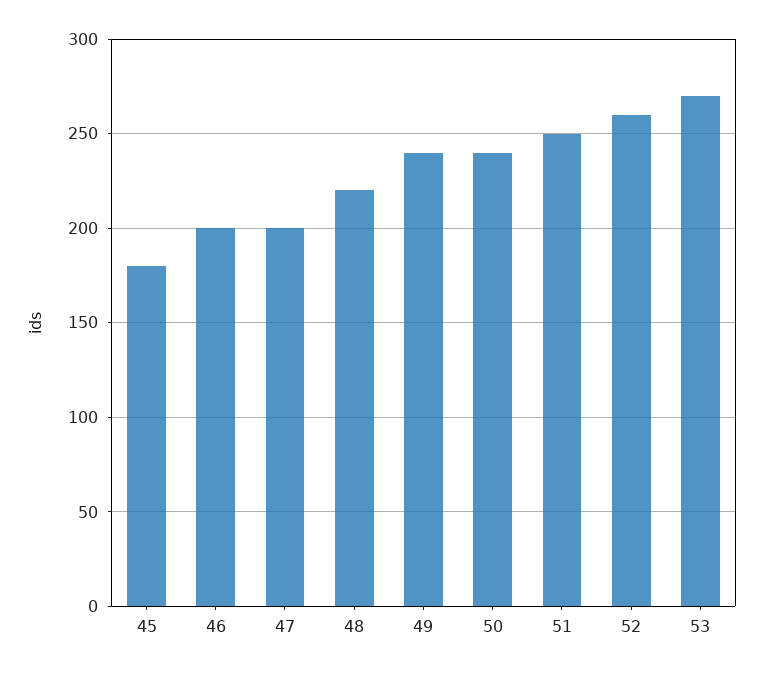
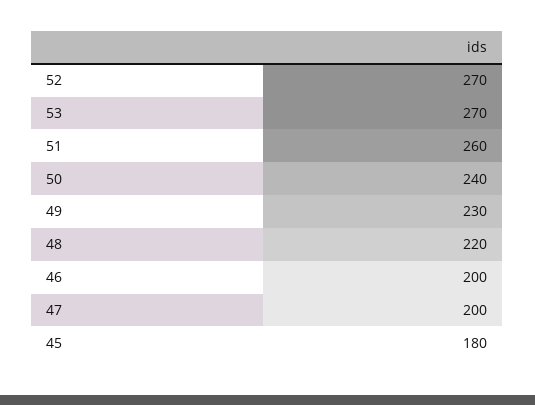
  {
    "45": 180,
    "46": 200,
    "47": 200,
    "48": 220,
-   "49": 240,
+   "49": 230,
    "50": 240,
-   "51": 250,
+   "51": 260,
-   "52": 260,
+   "52": 270,
    "53": 270
  }

